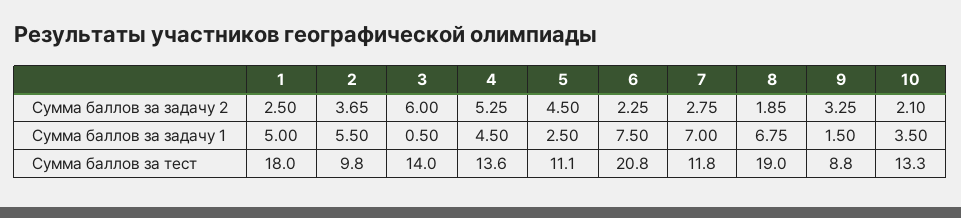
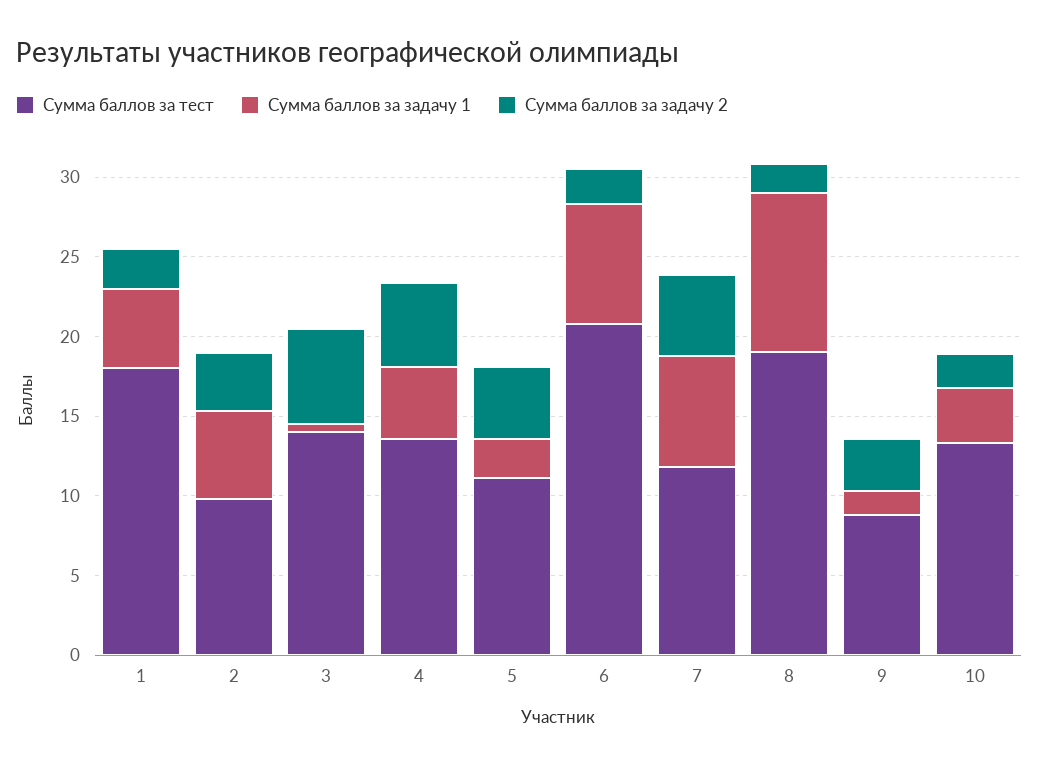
  {
    "Сумма баллов за задачу 2": {
      "1": 2.5,
      "2": 3.65,
      "3": 6,
      "4": 5.25,
      "5": 4.5,
      "6": 2.25,
-     "7": 2.75,
+     "7": 5,
      "8": 1.85,
      "9": 3.25,
      "10": 2.1
    },
    "Сумма баллов за задачу 1": {
      "1": 5,
      "2": 5.5,
      "3": 0.5,
      "4": 4.5,
      "5": 2.5,
      "6": 7.5,
      "7": 7,
-     "8": 6.75,
+     "8": 10,
      "9": 1.5,
      "10": 3.5
    },
    "Сумма баллов за тест": {
      "1": 18,
      "2": 9.8,
      "3": 14,
      "4": 13.6,
      "5": 11.1,
      "6": 20.8,
      "7": 11.8,
      "8": 19,
      "9": 8.8,
      "10": 13.3
    }
  }

